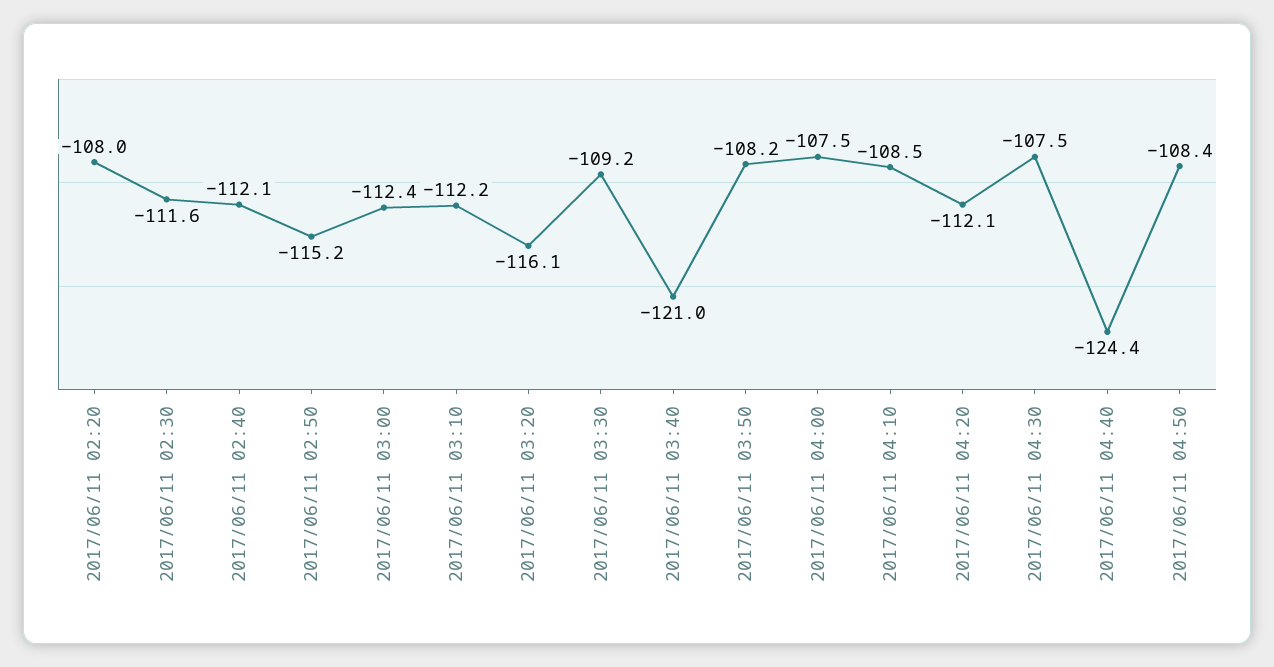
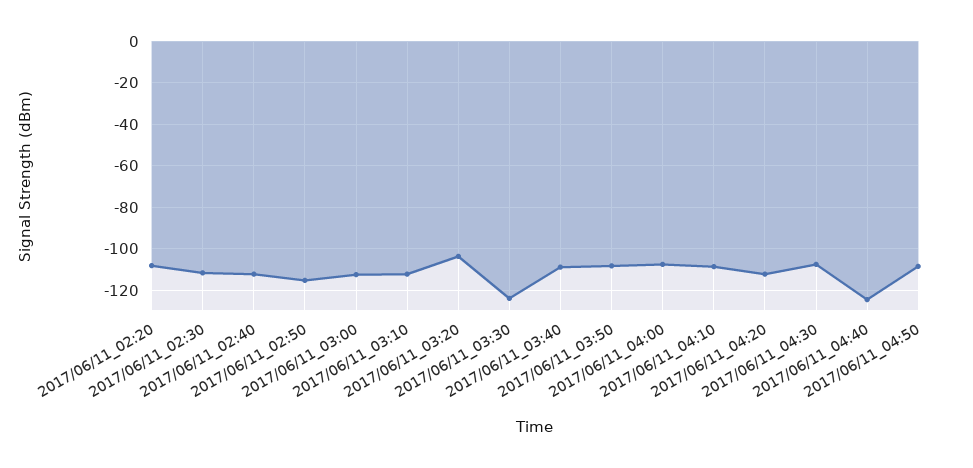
  {
    "2017/06/11 02:20": -108,
    "2017/06/11 02:30": -111.6,
    "2017/06/11 02:40": -112.1,
    "2017/06/11 02:50": -115.2,
    "2017/06/11 03:00": -112.4,
    "2017/06/11 03:10": -112.2,
-   "2017/06/11 03:20": -116.1,
+   "2017/06/11 03:20": -105,
-   "2017/06/11 03:30": -109.2,
+   "2017/06/11 03:30": -125,
-   "2017/06/11 03:40": -121,
+   "2017/06/11 03:40": -110,
    "2017/06/11 03:50": -108.2,
    "2017/06/11 04:00": -107.5,
    "2017/06/11 04:10": -108.5,
    "2017/06/11 04:20": -112.1,
    "2017/06/11 04:30": -107.5,
    "2017/06/11 04:40": -124.4,
    "2017/06/11 04:50": -108.4
  }

